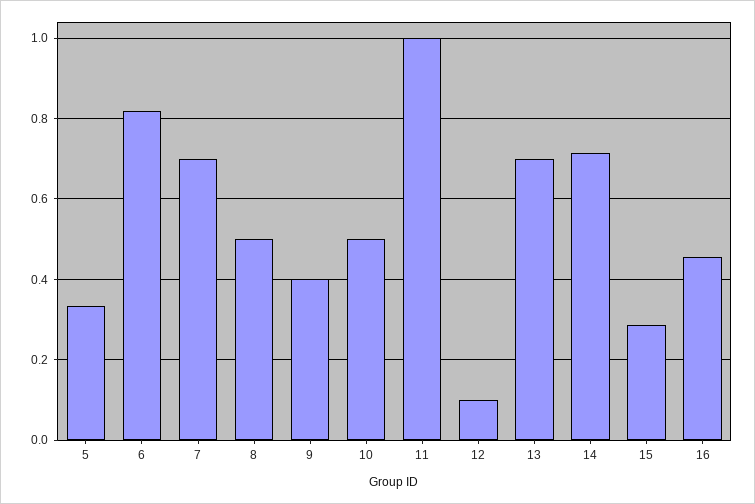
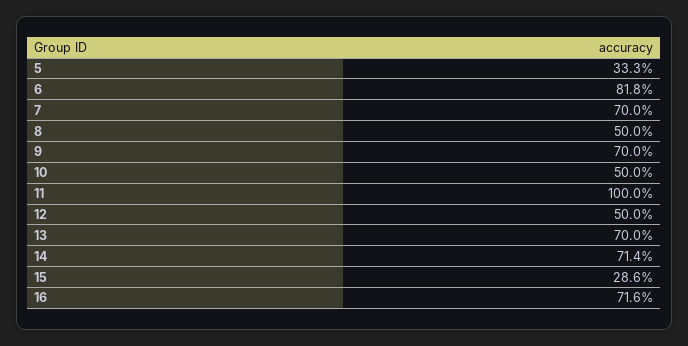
  {
    "5": 0.333,
    "6": 0.818,
    "7": 0.7,
    "8": 0.5,
-   "9": 0.4,
+   "9": 0.7,
    "10": 0.5,
    "11": 1,
-   "12": 0.1,
+   "12": 0.5,
    "13": 0.7,
    "14": 0.714,
    "15": 0.286,
-   "16": 0.46
+   "16": 0.716
  }

